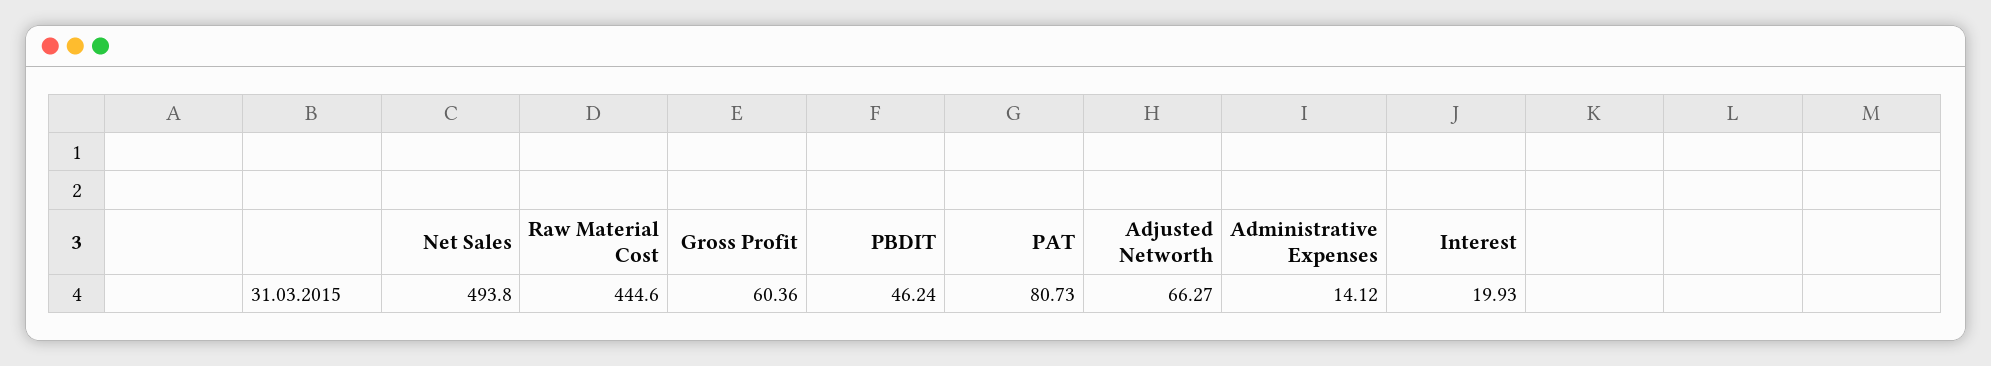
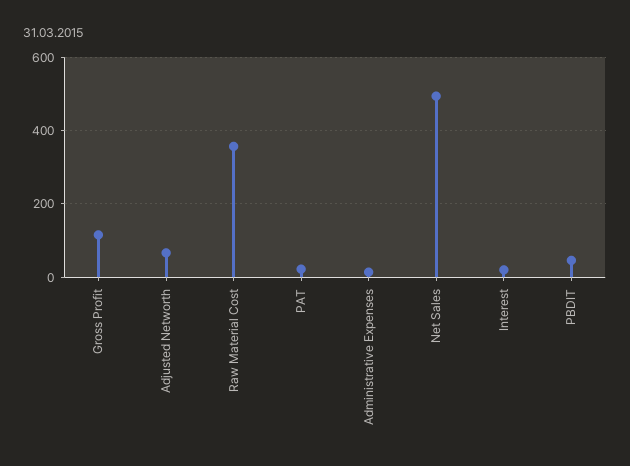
  {
    "Net Sales": 493.8,
-   "Raw Material Cost": 444.6,
+   "Raw Material Cost": 360,
-   "Gross Profit": 60.36,
+   "Gross Profit": 120,
    "PBDIT": 46.24,
-   "PAT": 80.73,
+   "PAT": 20,
    "Adjusted Networth": 66.27,
    "Administrative Expenses": 14.12,
    "Interest": 19.93
  }

